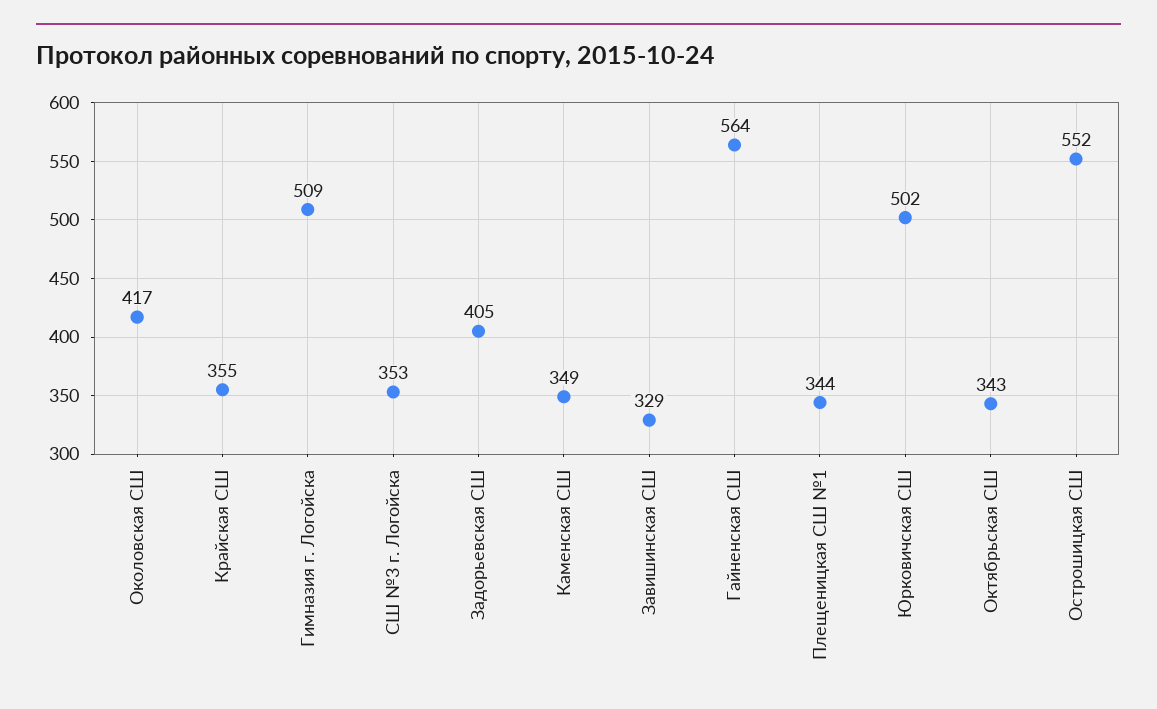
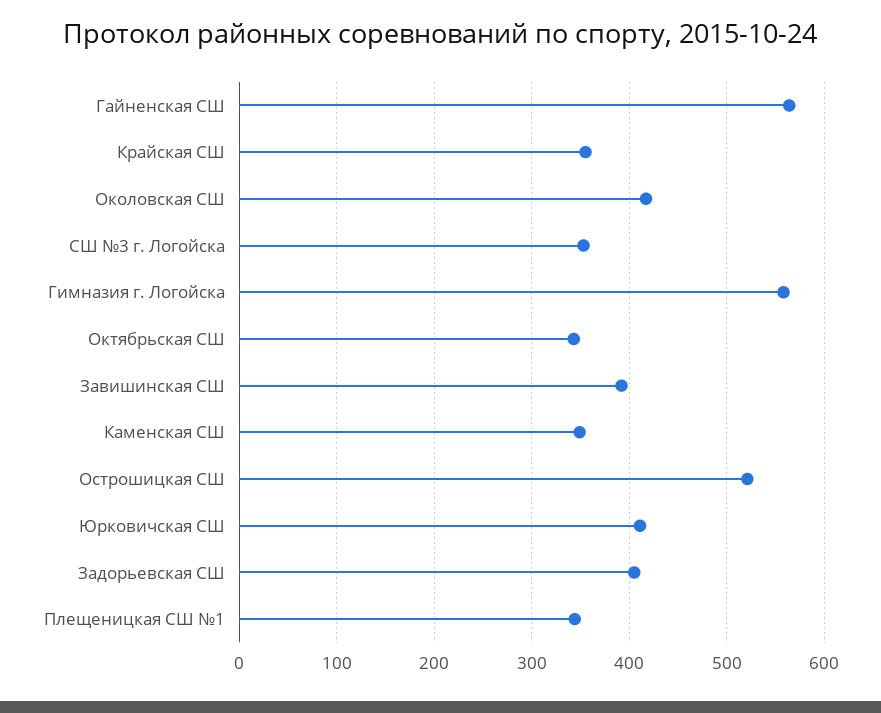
  {
    "Околовская СШ": 417,
    "Крайская СШ": 355,
-   "Гимназия г. Логойска": 509,
+   "Гимназия г. Логойска": 560,
    "СШ №3 г. Логойска": 353,
    "Задорьевская СШ": 405,
    "Каменская СШ": 349,
-   "Завишинская СШ": 329,
+   "Завишинская СШ": 390,
    "Гайненская СШ": 564,
    "Плещеницкая СШ №1": 344,
-   "Юрковичская СШ": 502,
+   "Юрковичская СШ": 410,
    "Октябрьская СШ": 343,
-   "Острошицкая СШ": 552
+   "Острошицкая СШ": 520
  }

